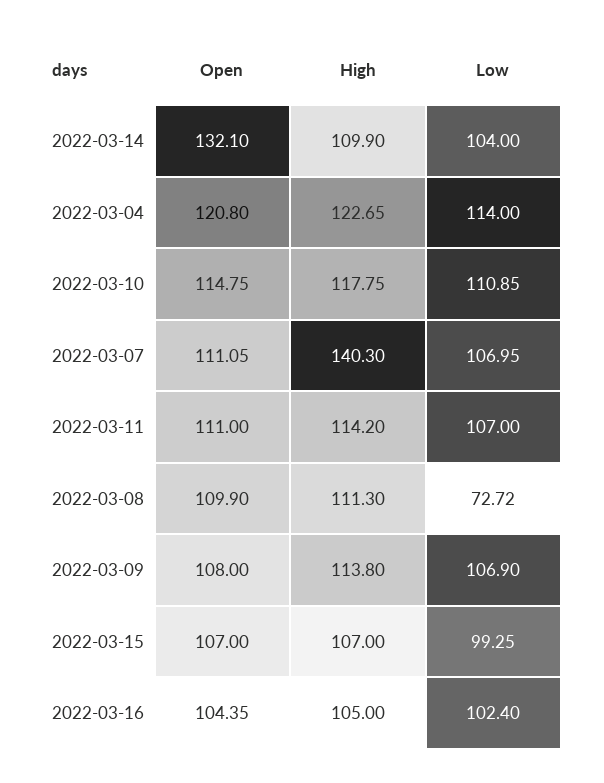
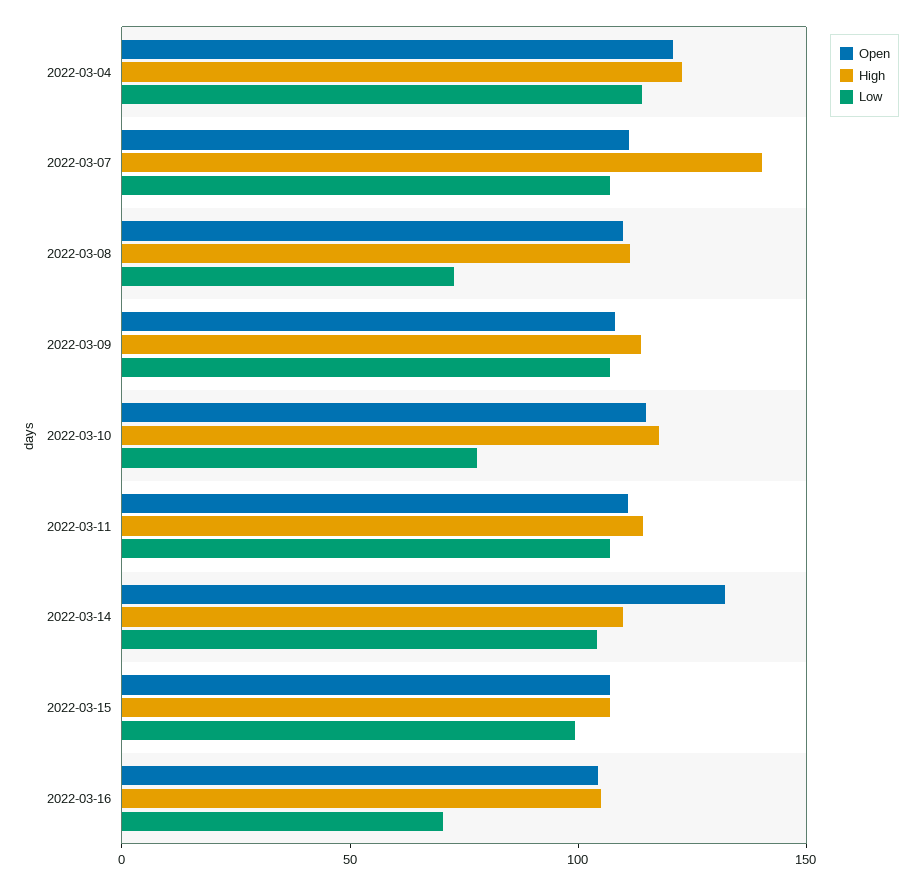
  {
    "Open": {
      "2022-03-14": 132.1,
      "2022-03-04": 120.8,
      "2022-03-10": 114.75,
      "2022-03-07": 111.05,
      "2022-03-11": 111,
      "2022-03-08": 109.9,
      "2022-03-09": 108,
      "2022-03-15": 107,
      "2022-03-16": 104.35
    },
    "High": {
      "2022-03-14": 109.9,
      "2022-03-04": 122.65,
      "2022-03-10": 117.75,
      "2022-03-07": 140.3,
      "2022-03-11": 114.2,
      "2022-03-08": 111.3,
      "2022-03-09": 113.8,
      "2022-03-15": 107,
      "2022-03-16": 105
    },
    "Low": {
      "2022-03-14": 104,
      "2022-03-04": 114,
-     "2022-03-10": 110.85,
+     "2022-03-10": 80,
      "2022-03-07": 106.95,
      "2022-03-11": 107,
      "2022-03-08": 72.72,
      "2022-03-09": 106.9,
      "2022-03-15": 99.25,
-     "2022-03-16": 102.4
+     "2022-03-16": 70
    }
  }

